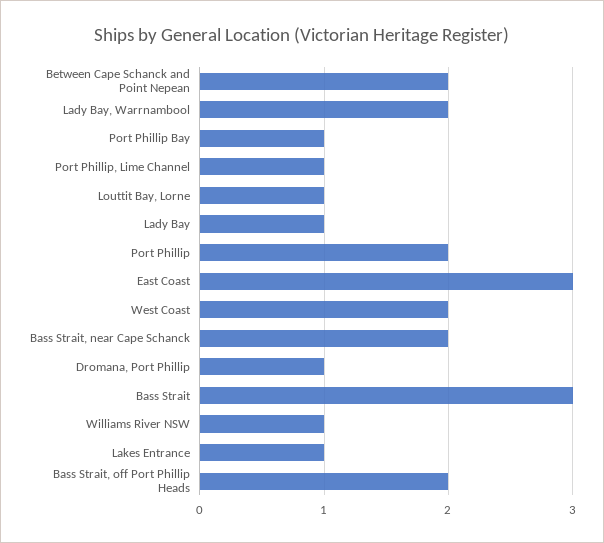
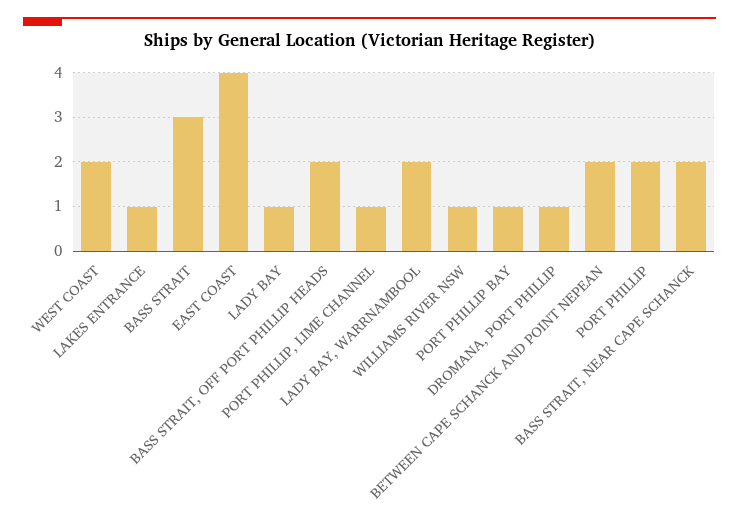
  {
    "Between Cape Schanck and Point Nepean": 2,
    "Lady Bay, Warrnambool": 2,
    "Port Phillip Bay": 1,
    "Port Phillip, Lime Channel": 1,
-   "Louttit Bay, Lorne": 1,
    "Lady Bay": 1,
    "Port Phillip": 2,
-   "East Coast": 3,
+   "East Coast": 4,
    "West Coast": 2,
    "Bass Strait, near Cape Schanck": 2,
    "Dromana, Port Phillip": 1,
    "Bass Strait": 3,
    "Williams River NSW": 1,
    "Lakes Entrance": 1,
    "Bass Strait, off Port Phillip Heads": 2
  }

